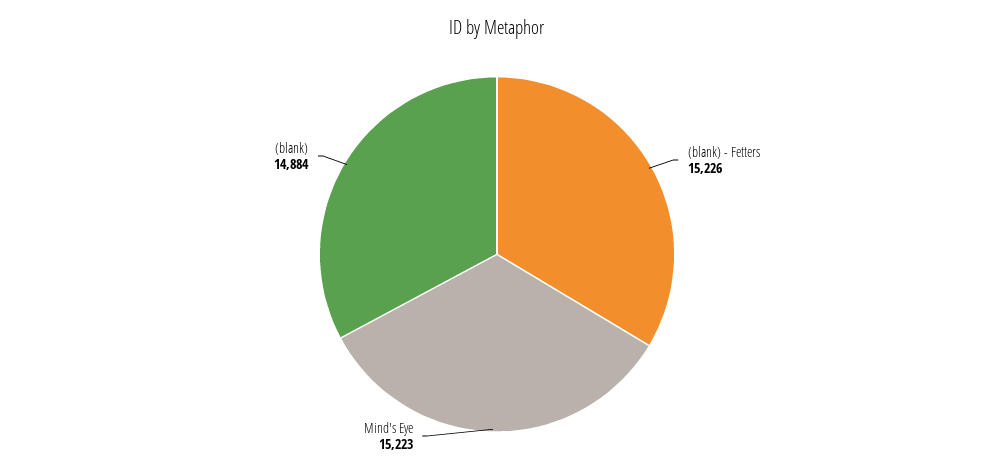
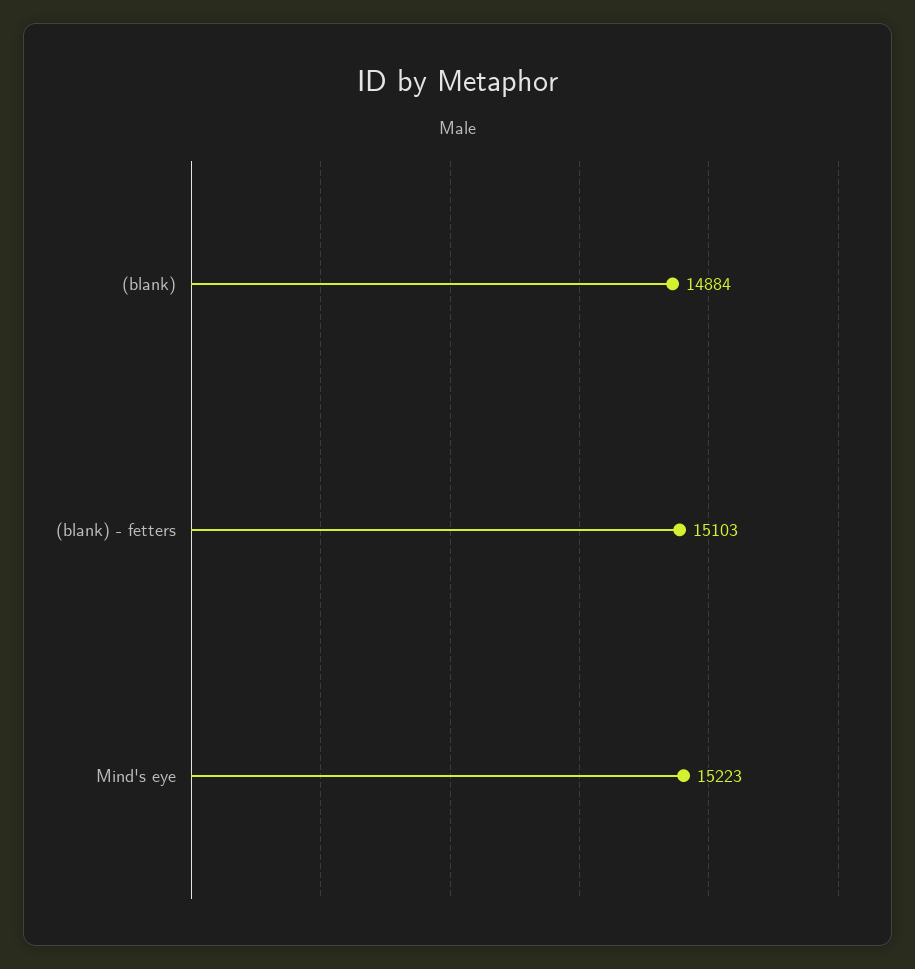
  {
-   "(blank) - Fetters": 15226,
+   "(blank) - Fetters": 15103,
    "Mind's Eye": 15223,
    "(blank)": 14884
  }

